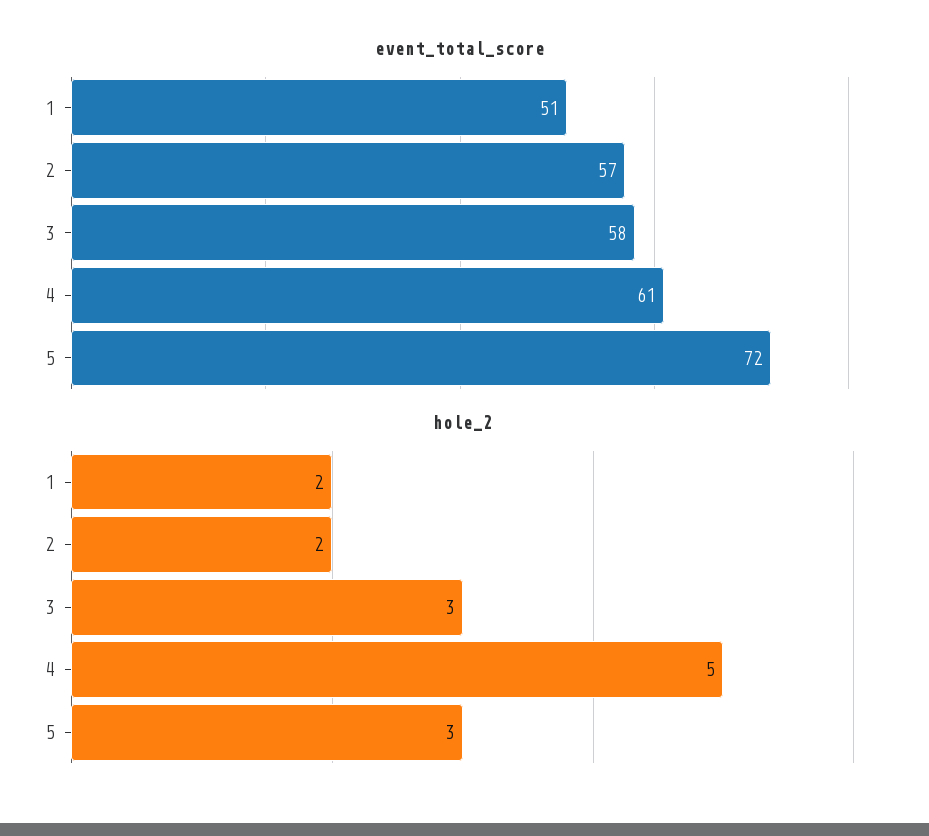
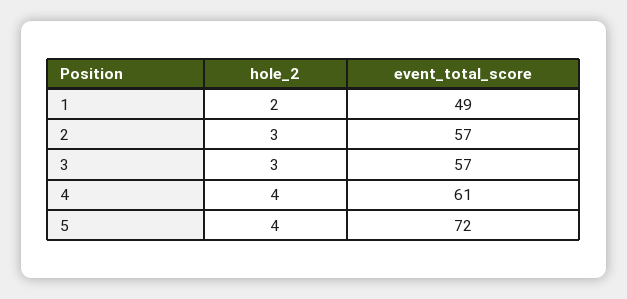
  {
    "event_total_score": {
-     "1": 51,
+     "1": 49,
      "2": 57,
-     "3": 58,
+     "3": 57,
      "4": 61,
      "5": 72
    },
    "hole_2": {
      "1": 2,
-     "2": 2,
+     "2": 3,
      "3": 3,
-     "4": 5,
+     "4": 4,
-     "5": 3
+     "5": 4
    }
  }

